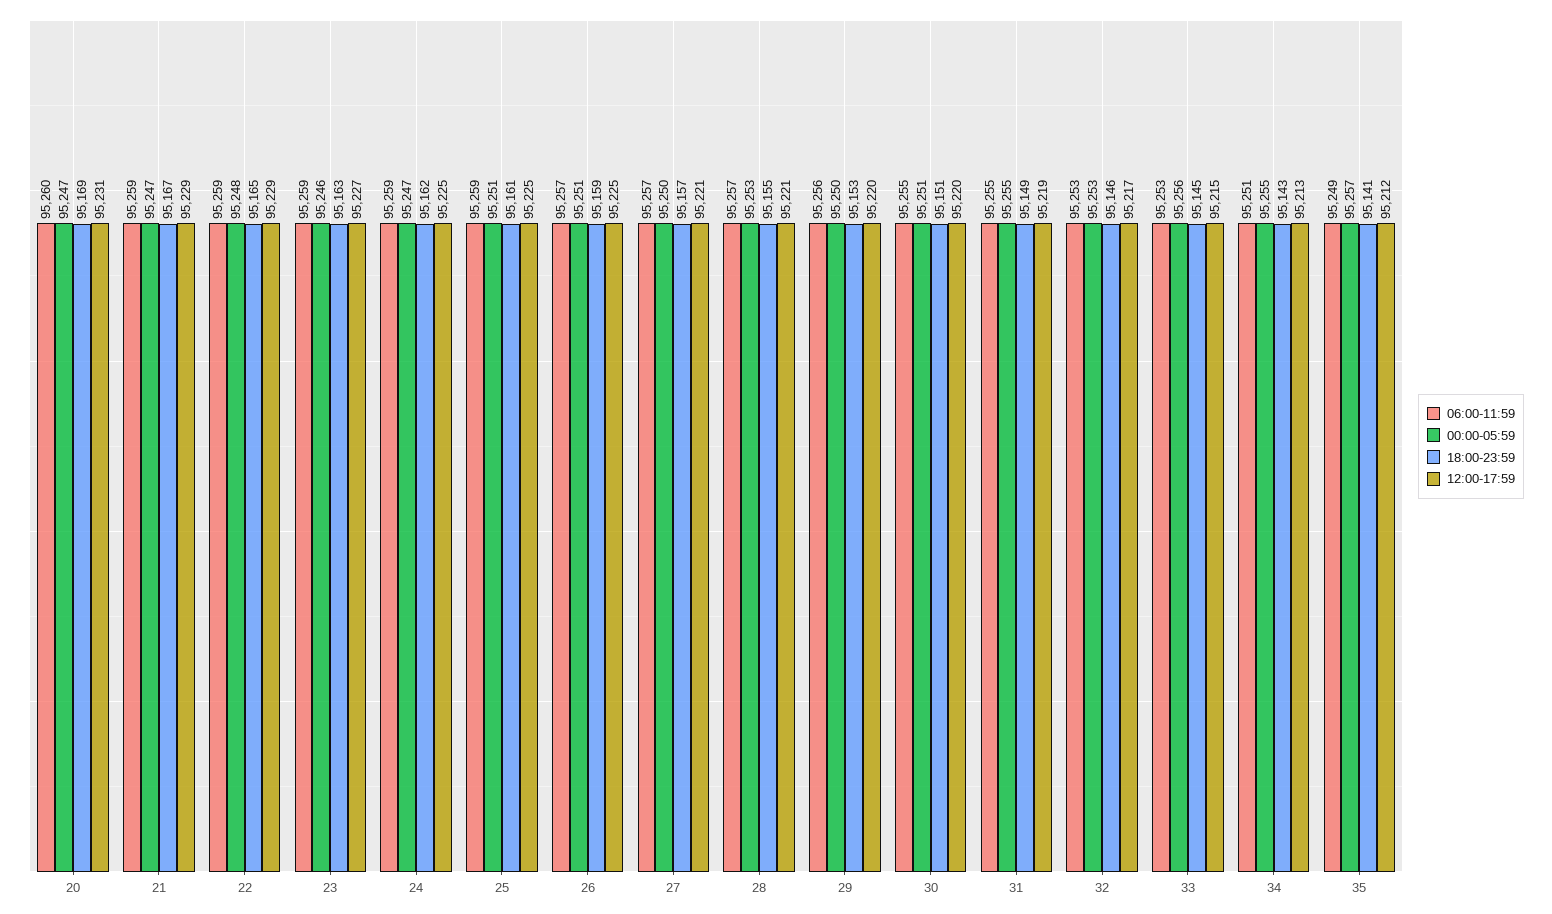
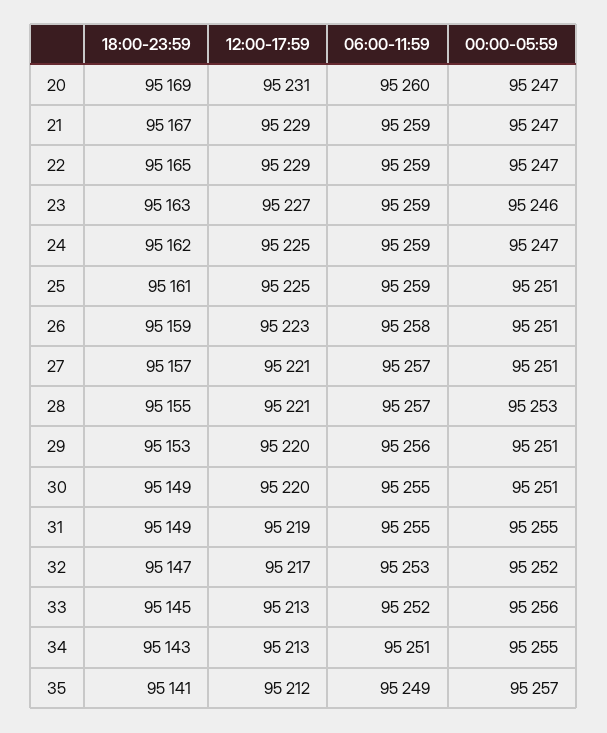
  {
    "06:00-11:59": {
      "20": 95260,
      "21": 95259,
      "22": 95259,
      "23": 95259,
      "24": 95259,
      "25": 95259,
-     "26": 95257,
+     "26": 95258,
      "27": 95257,
      "28": 95257,
      "29": 95256,
      "30": 95255,
      "31": 95255,
      "32": 95253,
-     "33": 95253,
+     "33": 95252,
      "34": 95251,
      "35": 95249
    },
    "00:00-05:59": {
      "20": 95247,
      "21": 95247,
-     "22": 95248,
+     "22": 95247,
      "23": 95246,
      "24": 95247,
      "25": 95251,
      "26": 95251,
-     "27": 95250,
+     "27": 95251,
      "28": 95253,
-     "29": 95250,
+     "29": 95251,
      "30": 95251,
      "31": 95255,
-     "32": 95253,
+     "32": 95252,
      "33": 95256,
      "34": 95255,
      "35": 95257
    },
    "18:00-23:59": {
      "20": 95169,
      "21": 95167,
      "22": 95165,
      "23": 95163,
      "24": 95162,
      "25": 95161,
      "26": 95159,
      "27": 95157,
      "28": 95155,
      "29": 95153,
-     "30": 95151,
+     "30": 95149,
      "31": 95149,
-     "32": 95146,
+     "32": 95147,
      "33": 95145,
      "34": 95143,
      "35": 95141
    },
    "12:00-17:59": {
      "20": 95231,
      "21": 95229,
      "22": 95229,
      "23": 95227,
      "24": 95225,
      "25": 95225,
-     "26": 95225,
+     "26": 95223,
      "27": 95221,
      "28": 95221,
      "29": 95220,
      "30": 95220,
      "31": 95219,
      "32": 95217,
-     "33": 95215,
+     "33": 95213,
      "34": 95213,
      "35": 95212
    }
  }

